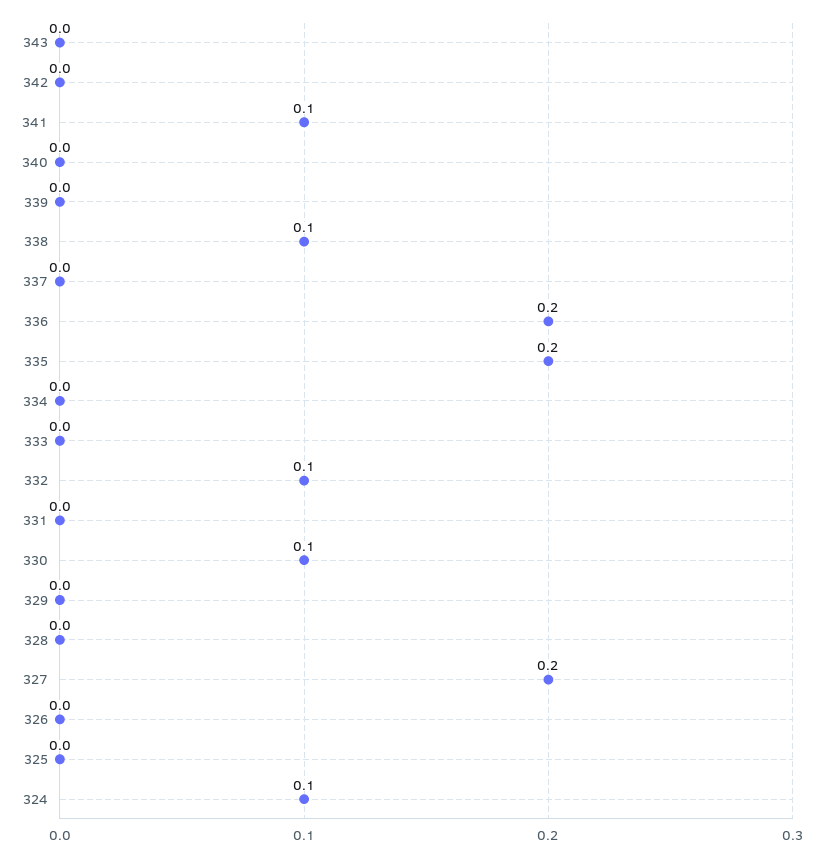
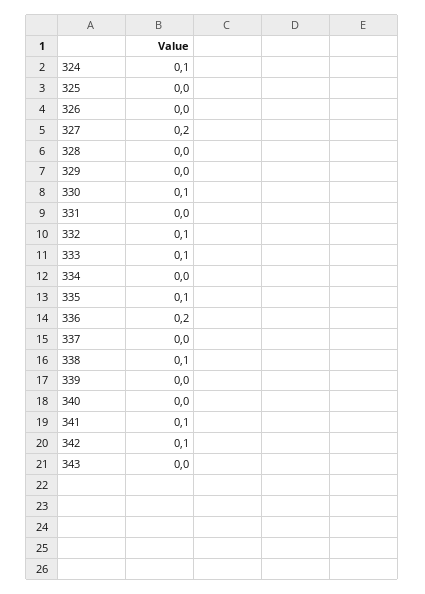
  {
    "343": 0,
-   "342": 0,
+   "342": 0.1,
    "341": 0.1,
    "340": 0,
    "339": 0,
    "338": 0.1,
    "337": 0,
    "336": 0.2,
-   "335": 0.2,
+   "335": 0.1,
    "334": 0,
-   "333": 0,
+   "333": 0.1,
    "332": 0.1,
    "331": 0,
    "330": 0.1,
    "329": 0,
    "328": 0,
    "327": 0.2,
    "326": 0,
    "325": 0,
    "324": 0.1
  }

